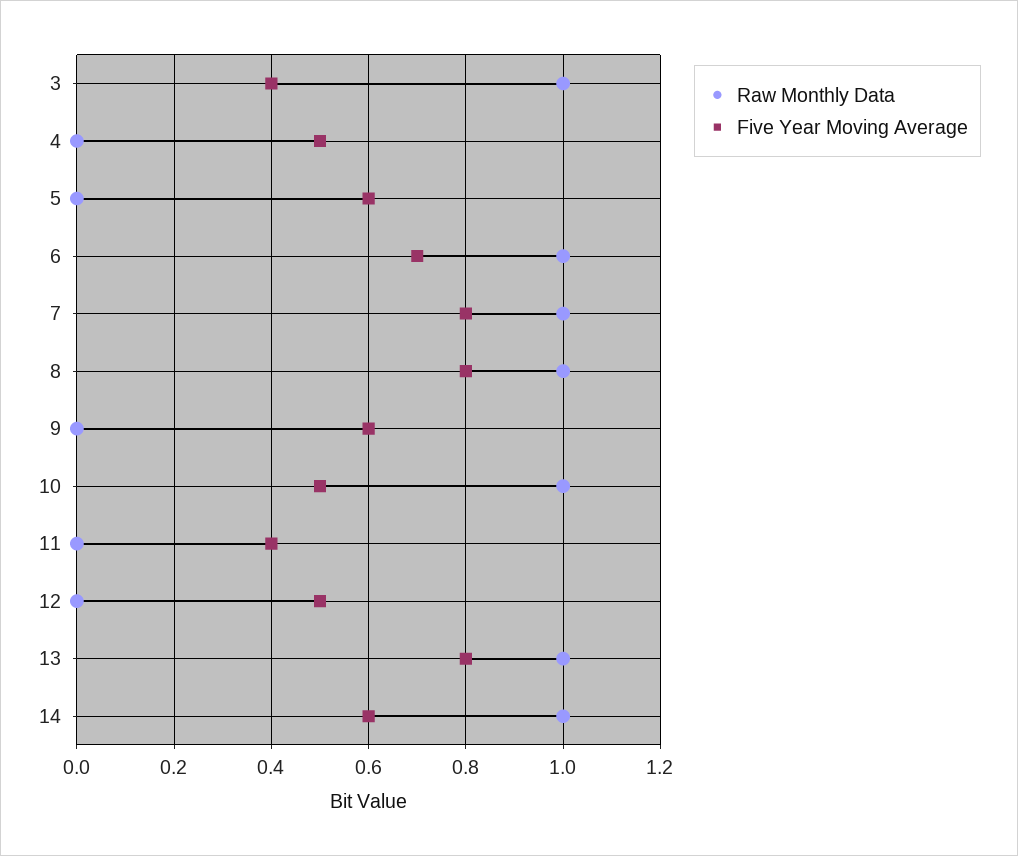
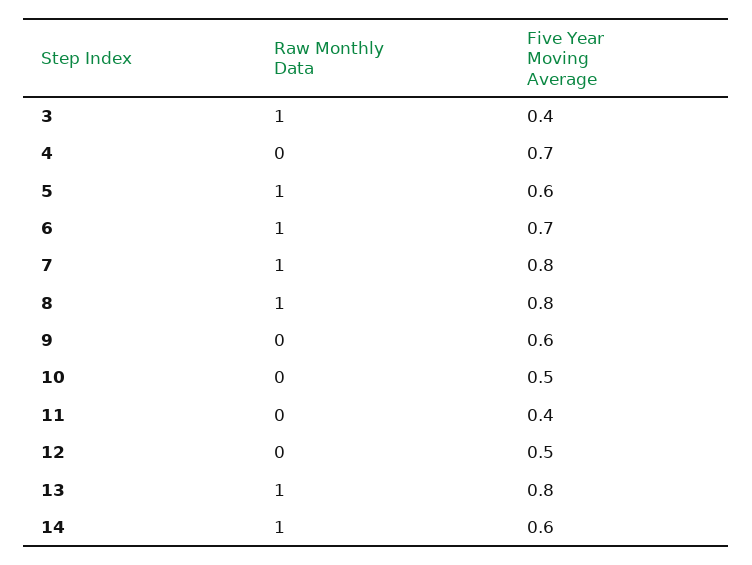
  {
    "Raw Monthly Data": {
      "3": 1,
      "4": 0,
-     "5": 0,
+     "5": 1,
      "6": 1,
      "7": 1,
      "8": 1,
      "9": 0,
-     "10": 1,
+     "10": 0,
      "11": 0,
      "12": 0,
      "13": 1,
      "14": 1
    },
    "Five Year Moving Average": {
      "3": 0.4,
-     "4": 0.5,
+     "4": 0.7,
      "5": 0.6,
      "6": 0.7,
      "7": 0.8,
      "8": 0.8,
      "9": 0.6,
      "10": 0.5,
      "11": 0.4,
      "12": 0.5,
      "13": 0.8,
      "14": 0.6
    }
  }

